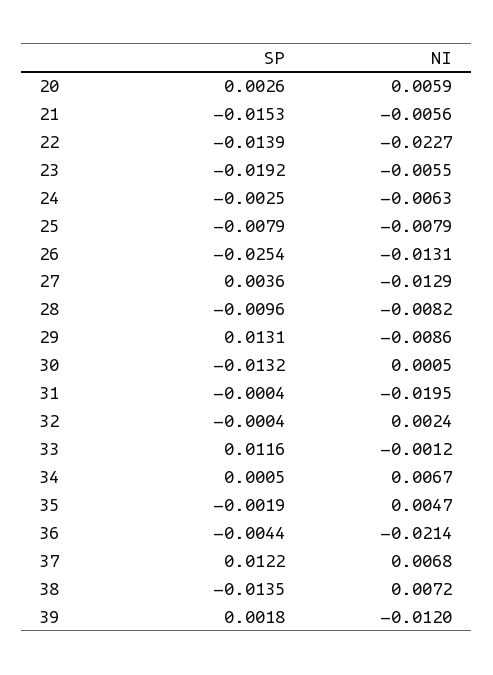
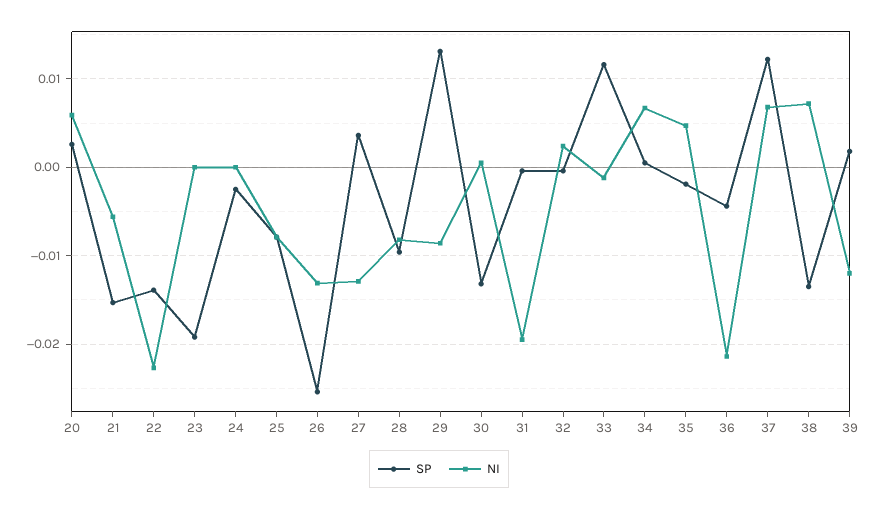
  {
    "SP": {
      "20": 0.0026,
      "21": -0.0153,
      "22": -0.0139,
      "23": -0.0192,
      "24": -0.0025,
      "25": -0.0079,
      "26": -0.0254,
      "27": 0.0036,
      "28": -0.0096,
      "29": 0.0131,
      "30": -0.0132,
      "31": -0.0004,
      "32": -0.0004,
      "33": 0.0116,
      "34": 0.0005,
      "35": -0.0019,
      "36": -0.0044,
      "37": 0.0122,
      "38": -0.0135,
      "39": 0.0018
    },
    "NI": {
      "20": 0.0059,
      "21": -0.0056,
      "22": -0.0227,
-     "23": -0.0055,
+     "23": 0,
-     "24": -0.0063,
+     "24": 0,
      "25": -0.0079,
      "26": -0.0131,
      "27": -0.0129,
      "28": -0.0082,
      "29": -0.0086,
      "30": 0.0005,
      "31": -0.0195,
      "32": 0.0024,
      "33": -0.0012,
      "34": 0.0067,
      "35": 0.0047,
      "36": -0.0214,
      "37": 0.0068,
      "38": 0.0072,
      "39": -0.012
    }
  }

